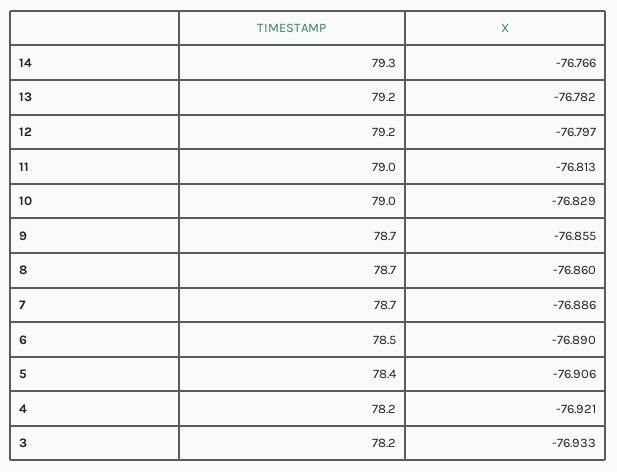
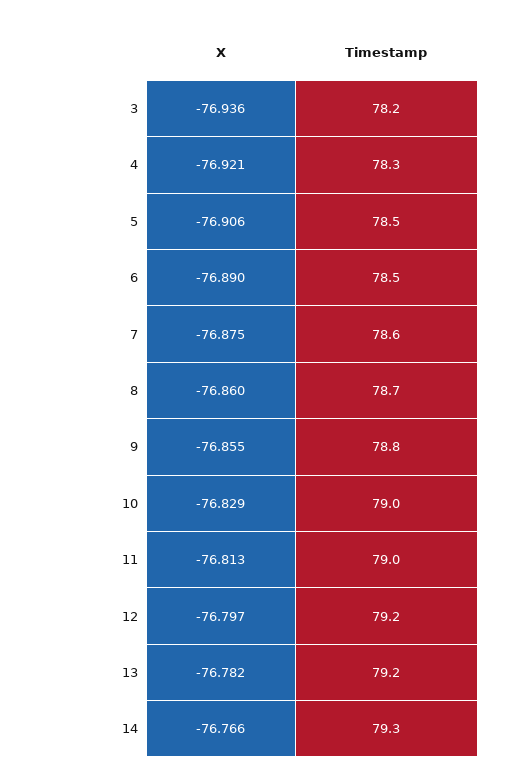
  {
    "TIMESTAMP": {
      "14": 79.3,
      "13": 79.2,
      "12": 79.2,
      "11": 79,
      "10": 79,
-     "9": 78.7,
+     "9": 78.8,
      "8": 78.7,
-     "7": 78.7,
+     "7": 78.6,
      "6": 78.5,
-     "5": 78.4,
+     "5": 78.5,
-     "4": 78.2,
+     "4": 78.3,
      "3": 78.2
    },
    "X": {
      "14": -76.766,
      "13": -76.782,
      "12": -76.797,
      "11": -76.813,
      "10": -76.829,
      "9": -76.855,
      "8": -76.86,
-     "7": -76.886,
+     "7": -76.875,
      "6": -76.89,
      "5": -76.906,
      "4": -76.921,
-     "3": -76.933
+     "3": -76.936
    }
  }

